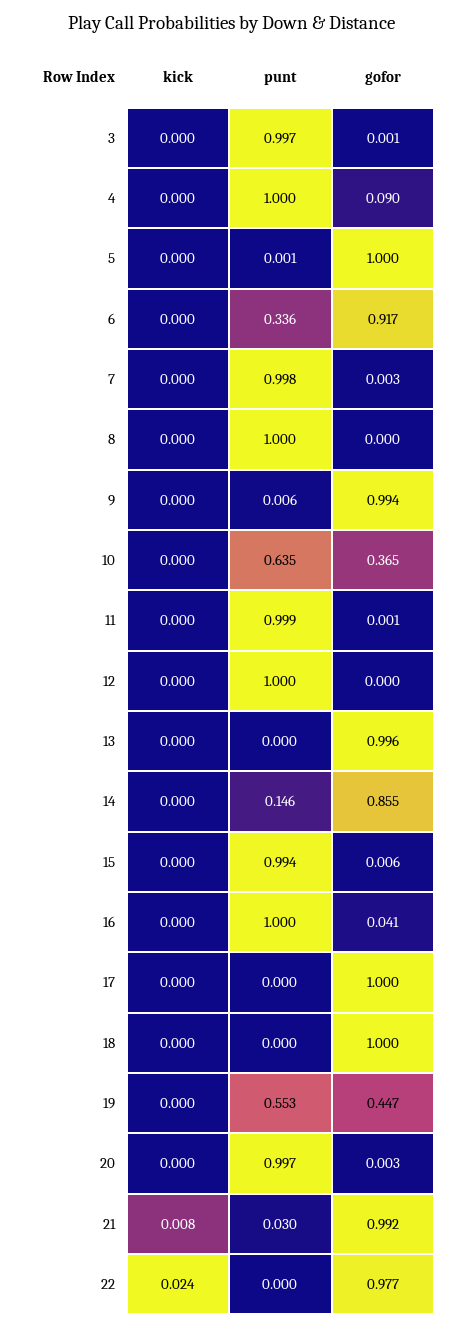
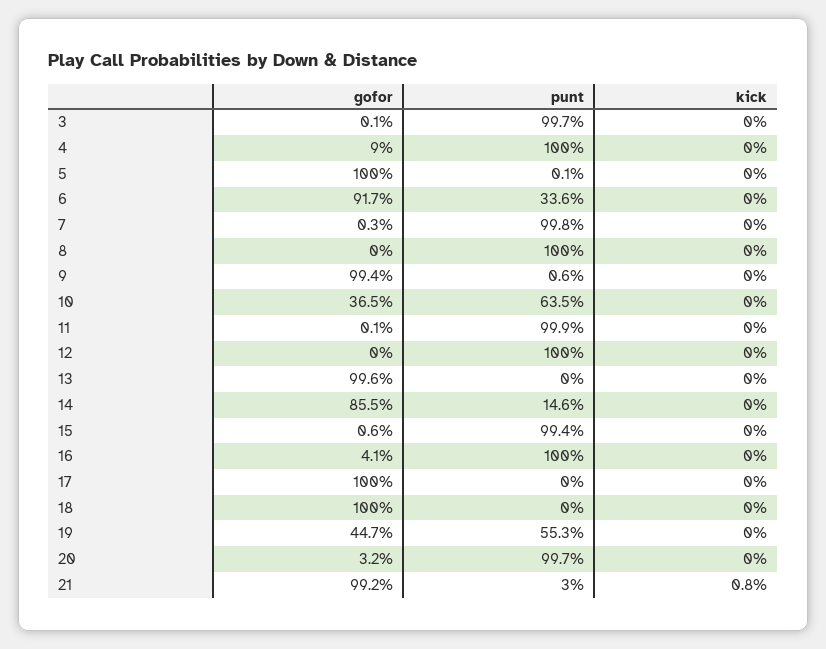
  {
    "kick": {
      "3": 0,
      "4": 0,
      "5": 0,
      "6": 0,
      "7": 0,
      "8": 0,
      "9": 0,
      "10": 0,
      "11": 0,
      "12": 0,
      "13": 0,
      "14": 0,
      "15": 0,
      "16": 0,
      "17": 0,
      "18": 0,
      "19": 0,
      "20": 0,
-     "21": 0.008,
+     "21": 0.008
-     "22": 0.024
    },
    "punt": {
      "3": 0.997,
      "4": 1,
      "5": 0.001,
      "6": 0.336,
      "7": 0.998,
      "8": 1,
      "9": 0.006,
      "10": 0.635,
      "11": 0.999,
      "12": 1,
      "13": 0,
      "14": 0.146,
      "15": 0.994,
      "16": 1,
      "17": 0,
      "18": 0,
      "19": 0.553,
      "20": 0.997,
-     "21": 0.03,
+     "21": 0.03
-     "22": 0
    },
    "gofor": {
      "3": 0.001,
      "4": 0.09,
      "5": 1,
      "6": 0.917,
      "7": 0.003,
      "8": 0,
      "9": 0.994,
      "10": 0.365,
      "11": 0.001,
      "12": 0,
      "13": 0.996,
      "14": 0.855,
      "15": 0.006,
      "16": 0.041,
      "17": 1,
      "18": 1,
      "19": 0.447,
-     "20": 0.003,
+     "20": 0.032,
-     "21": 0.992,
+     "21": 0.992
-     "22": 0.977
    }
  }

